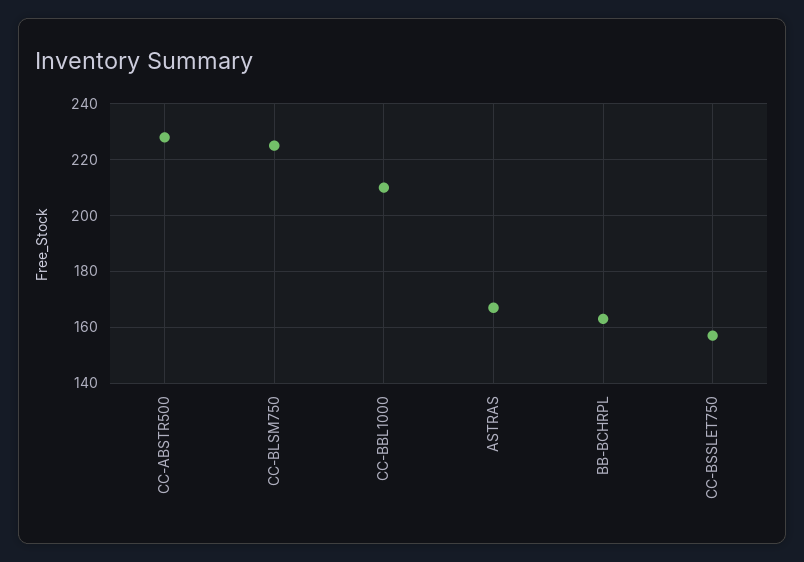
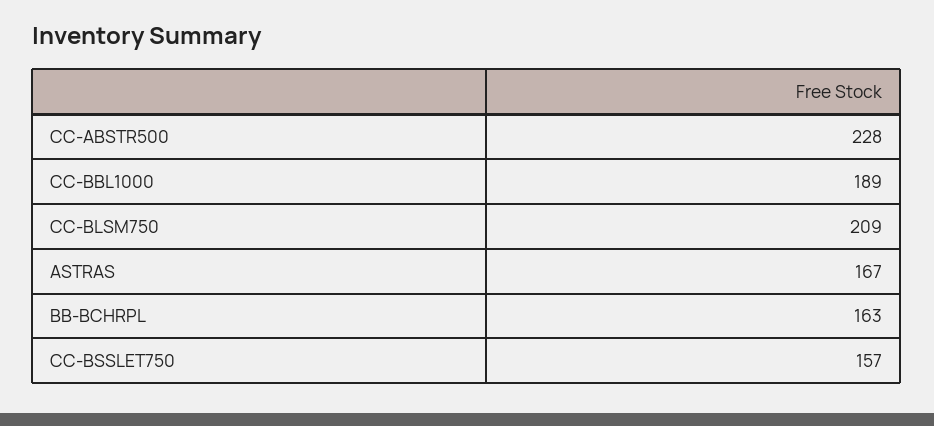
  {
    "CC-ABSTR500": 228,
-   "CC-BLSM750": 225,
+   "CC-BLSM750": 209,
-   "CC-BBL1000": 210,
+   "CC-BBL1000": 189,
    "ASTRAS": 167,
    "BB-BCHRPL": 163,
    "CC-BSSLET750": 157
  }

